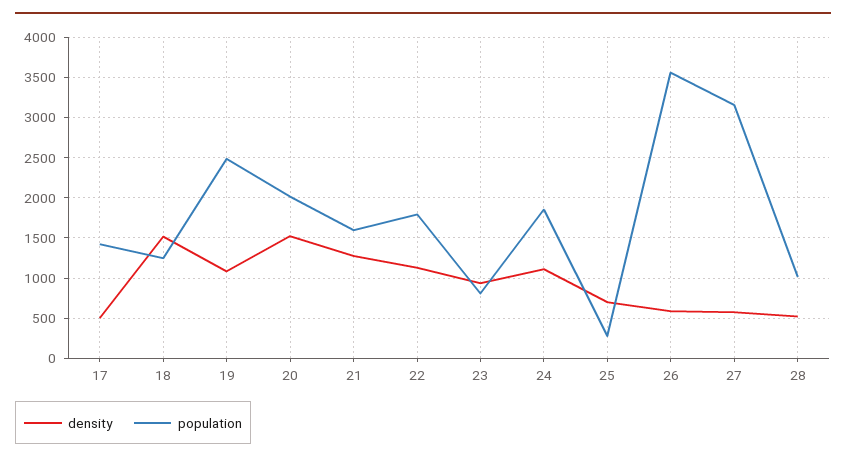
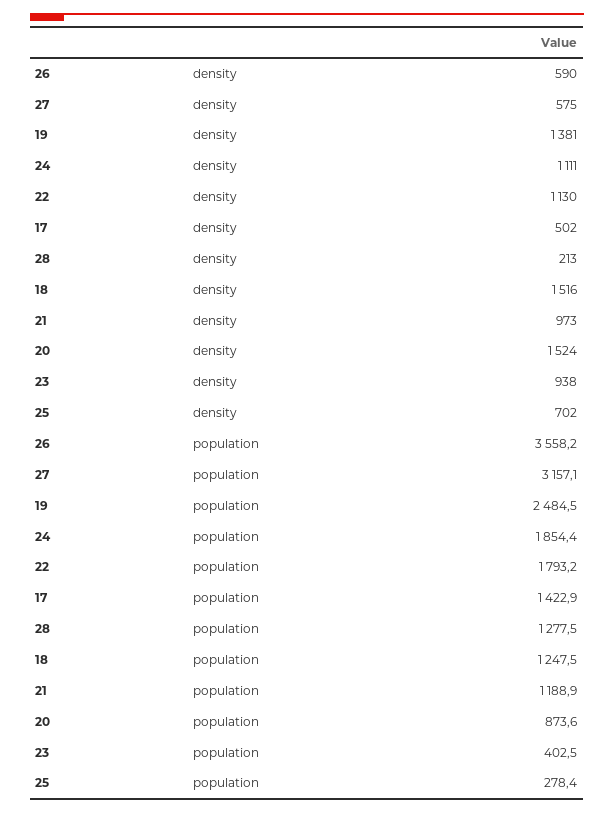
  {
    "density": {
      "17": 502,
      "18": 1516,
-     "19": 1100,
+     "19": 1381,
      "20": 1524,
-     "21": 1300,
+     "21": 973,
      "22": 1130,
      "23": 938,
      "24": 1111,
      "25": 702,
      "26": 590,
      "27": 575,
-     "28": 500
+     "28": 213
    },
    "population": {
      "17": 1422.9,
      "18": 1247.5,
      "19": 2484.5,
-     "20": 2000,
+     "20": 873.6,
-     "21": 1600,
+     "21": 1188.9,
      "22": 1793.2,
-     "23": 800,
+     "23": 402.5,
      "24": 1854.4,
      "25": 278.4,
      "26": 3558.2,
      "27": 3157.1,
-     "28": 1000
+     "28": 1277.5
    }
  }

